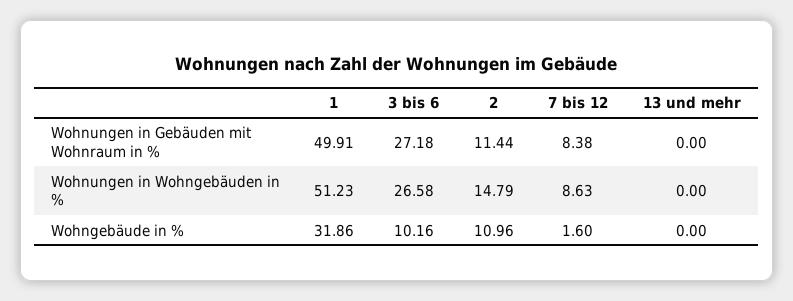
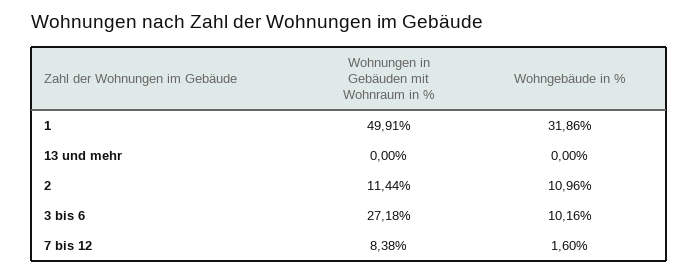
  {
    "1": {
      "Wohnungen in Gebäuden mit Wohnraum in %": 49.91,
-     "Wohnungen in Wohngebäuden in %": 51.23,
      "Wohngebäude in %": 31.86
    },
    "3 bis 6": {
      "Wohnungen in Gebäuden mit Wohnraum in %": 27.18,
-     "Wohnungen in Wohngebäuden in %": 26.58,
      "Wohngebäude in %": 10.16
    },
    "2": {
      "Wohnungen in Gebäuden mit Wohnraum in %": 11.44,
-     "Wohnungen in Wohngebäuden in %": 14.79,
      "Wohngebäude in %": 10.96
    },
    "7 bis 12": {
      "Wohnungen in Gebäuden mit Wohnraum in %": 8.38,
-     "Wohnungen in Wohngebäuden in %": 8.63,
      "Wohngebäude in %": 1.6
    },
    "13 und mehr": {
      "Wohnungen in Gebäuden mit Wohnraum in %": 0,
-     "Wohnungen in Wohngebäuden in %": 0,
      "Wohngebäude in %": 0
    }
  }

